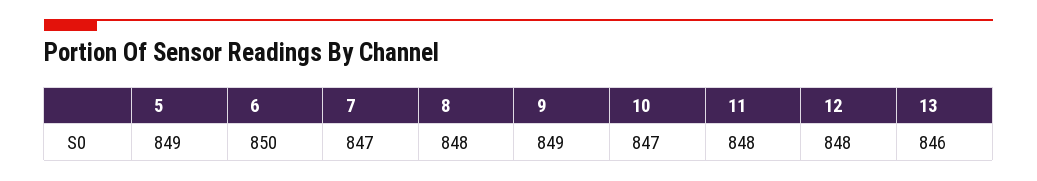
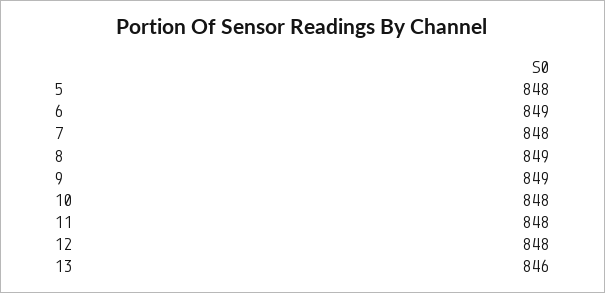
  {
-   "5": 849,
+   "5": 848,
-   "6": 850,
+   "6": 849,
-   "7": 847,
+   "7": 848,
-   "8": 848,
+   "8": 849,
    "9": 849,
-   "10": 847,
+   "10": 848,
    "11": 848,
    "12": 848,
    "13": 846
  }

